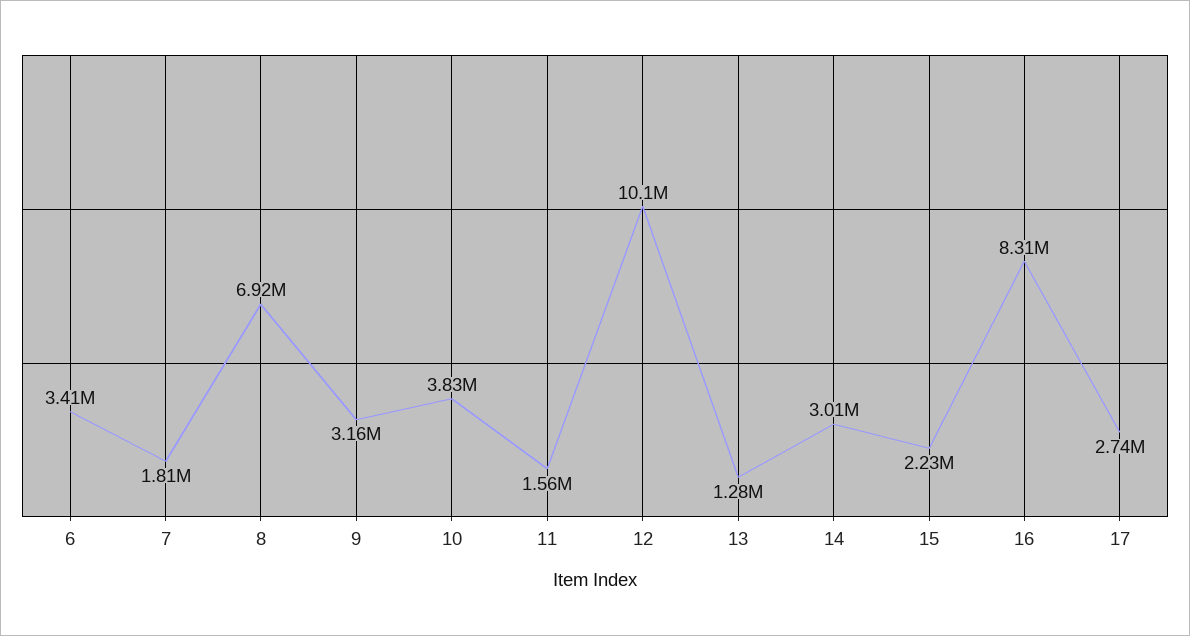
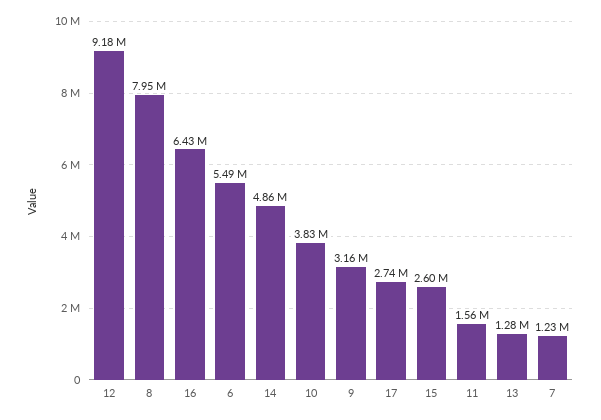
  {
-   "6": 3410000,
+   "6": 5490000,
-   "7": 1810000,
+   "7": 1230000,
-   "8": 6920000,
+   "8": 7950000,
    "9": 3160000,
    "10": 3830000,
    "11": 1560000,
-   "12": 10100000,
+   "12": 9180000,
    "13": 1280000,
-   "14": 3010000,
+   "14": 4860000,
-   "15": 2230000,
+   "15": 2600000,
-   "16": 8310000,
+   "16": 6430000,
    "17": 2740000
  }

